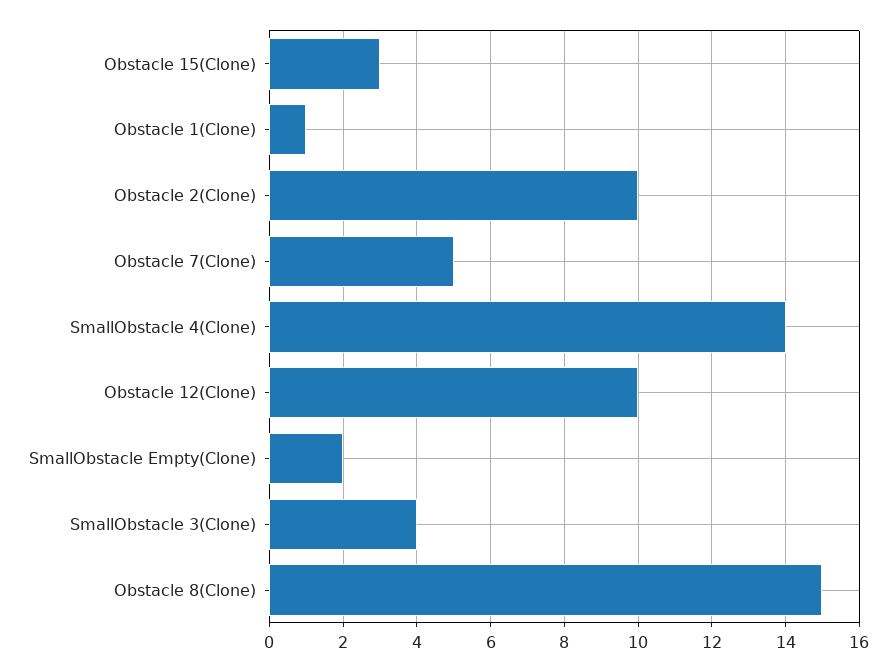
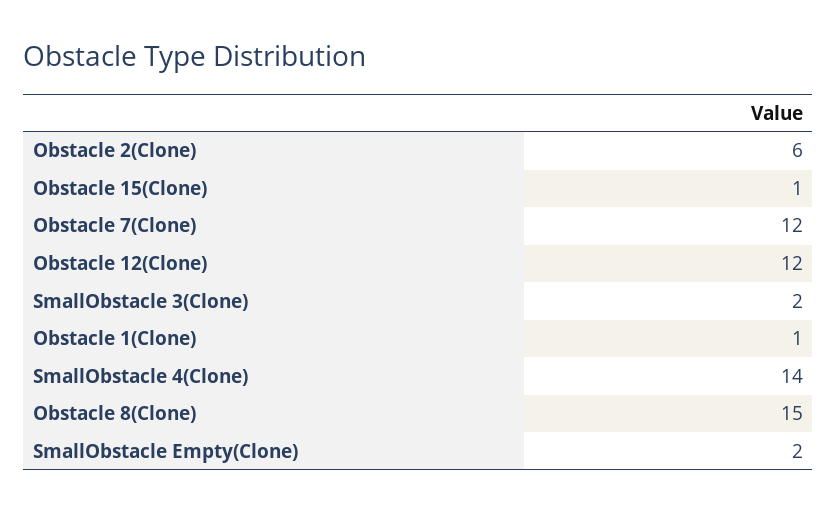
  {
-   "Obstacle 15(Clone)": 3,
+   "Obstacle 15(Clone)": 1,
    "Obstacle 1(Clone)": 1,
-   "Obstacle 2(Clone)": 10,
+   "Obstacle 2(Clone)": 6,
-   "Obstacle 7(Clone)": 5,
+   "Obstacle 7(Clone)": 12,
    "SmallObstacle 4(Clone)": 14,
-   "Obstacle 12(Clone)": 10,
+   "Obstacle 12(Clone)": 12,
    "SmallObstacle Empty(Clone)": 2,
-   "SmallObstacle 3(Clone)": 4,
+   "SmallObstacle 3(Clone)": 2,
    "Obstacle 8(Clone)": 15
  }

